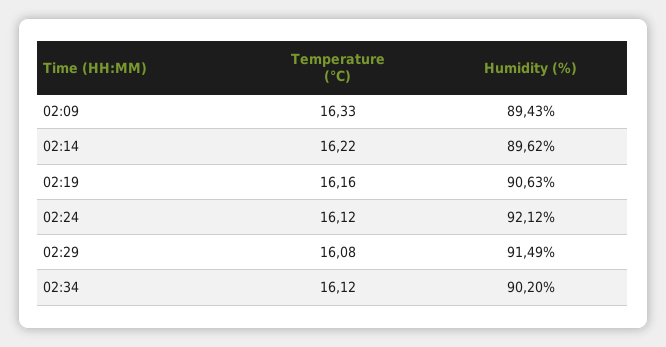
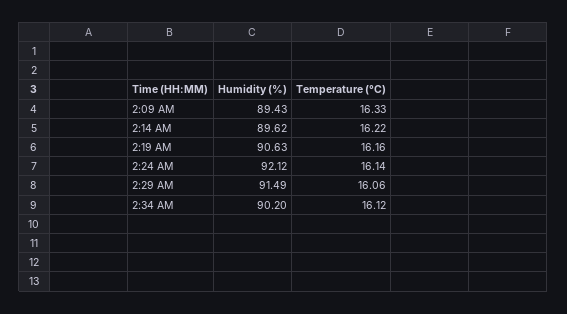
  {
    "Temperature (°C)": {
      "02:09": 16.33,
      "02:14": 16.22,
      "02:19": 16.16,
-     "02:24": 16.12,
+     "02:24": 16.14,
-     "02:29": 16.08,
+     "02:29": 16.06,
      "02:34": 16.12
    },
    "Humidity (%)": {
      "02:09": 89.43,
      "02:14": 89.62,
      "02:19": 90.63,
      "02:24": 92.12,
      "02:29": 91.49,
      "02:34": 90.2
    }
  }

